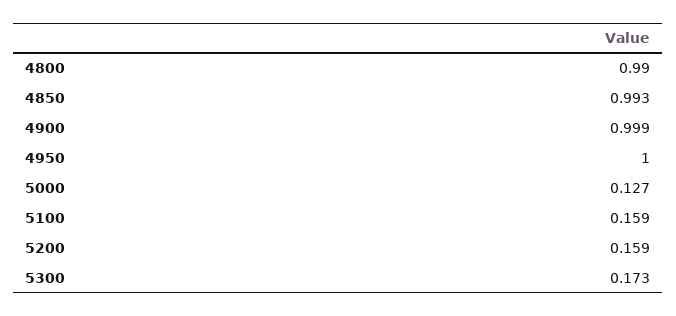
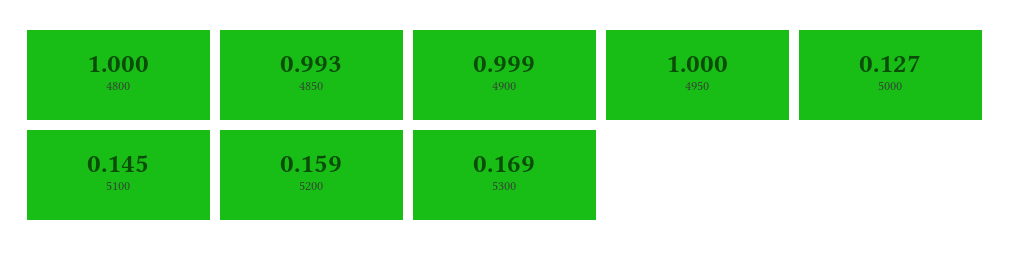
  {
-   "4800": 0.99,
+   "4800": 1,
    "4850": 0.993,
    "4900": 0.999,
    "4950": 1,
    "5000": 0.127,
-   "5100": 0.159,
+   "5100": 0.145,
    "5200": 0.159,
-   "5300": 0.173
+   "5300": 0.169
  }

